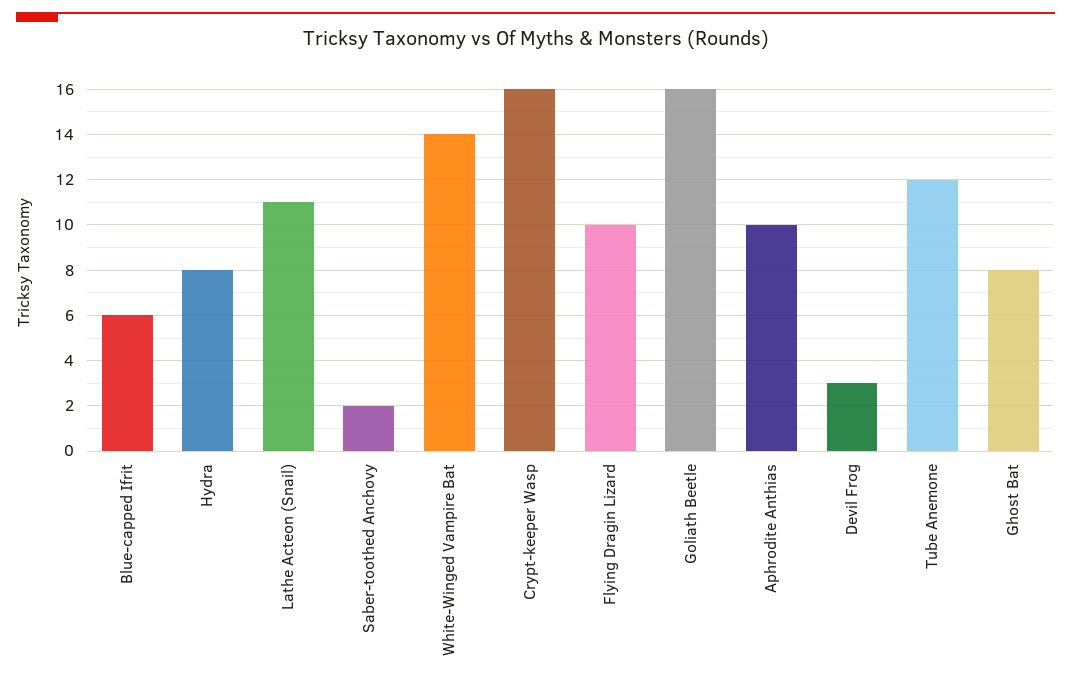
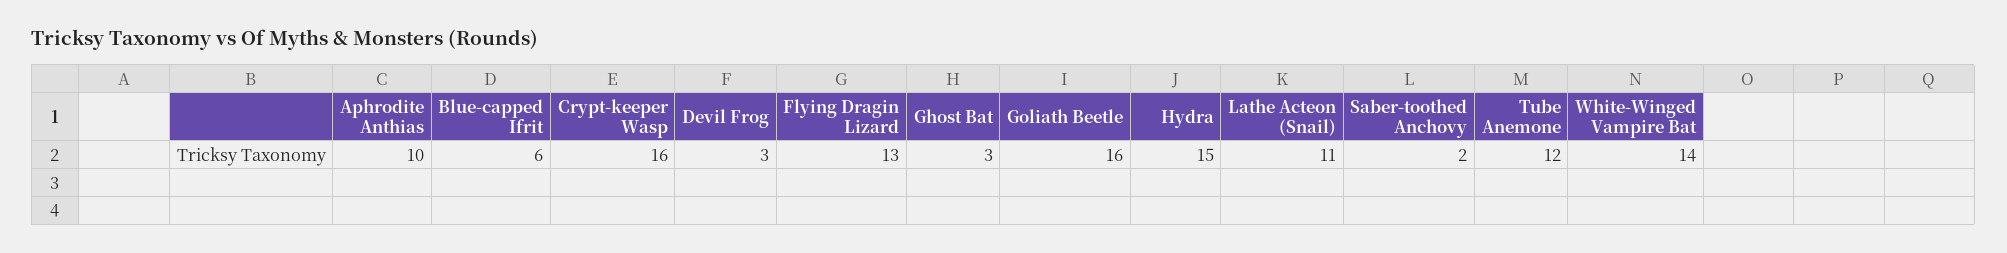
  {
    "Blue-capped Ifrit": 6,
-   "Hydra": 8,
+   "Hydra": 15,
    "Lathe Acteon (Snail)": 11,
    "Saber-toothed Anchovy": 2,
    "White-Winged Vampire Bat": 14,
    "Crypt-keeper Wasp": 16,
-   "Flying Dragin Lizard": 10,
+   "Flying Dragin Lizard": 13,
    "Goliath Beetle": 16,
    "Aphrodite Anthias": 10,
    "Devil Frog": 3,
    "Tube Anemone": 12,
-   "Ghost Bat": 8
+   "Ghost Bat": 3
  }

